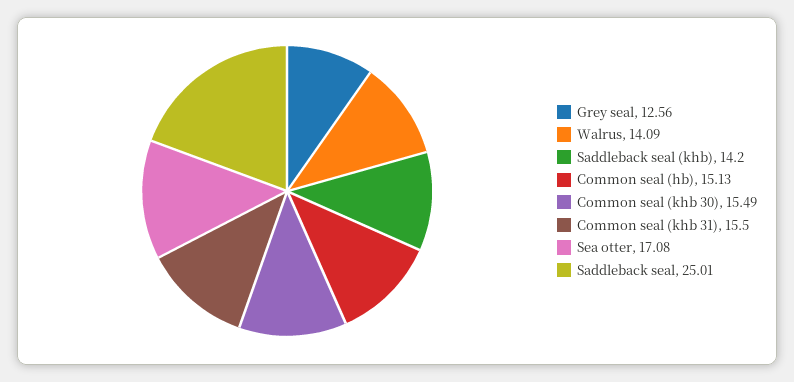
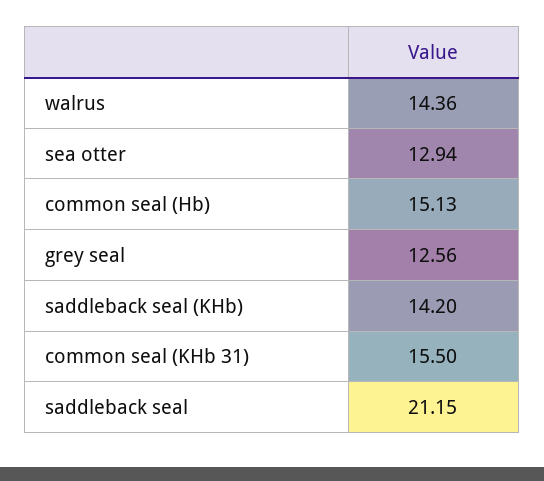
  {
    "Grey seal": 12.56,
-   "Walrus": 14.09,
+   "Walrus": 14.36,
    "Saddleback seal (khb)": 14.2,
    "Common seal (hb)": 15.13,
-   "Common seal (khb 30)": 15.49,
    "Common seal (khb 31)": 15.5,
-   "Sea otter": 17.08,
+   "Sea otter": 12.94,
-   "Saddleback seal": 25.01
+   "Saddleback seal": 21.15
  }

